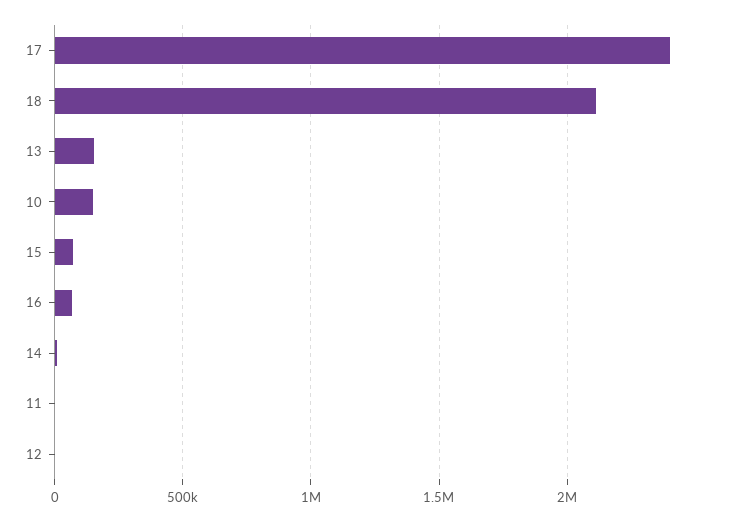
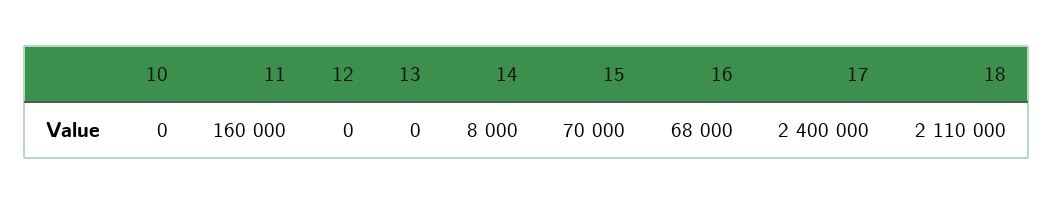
  {
    "17": 2400000,
    "18": 2110000,
-   "13": 150000,
+   "13": 0,
-   "10": 150000,
+   "10": 0,
    "15": 70000,
    "16": 68000,
    "14": 8000,
-   "11": 0,
+   "11": 160000,
    "12": 0
  }

